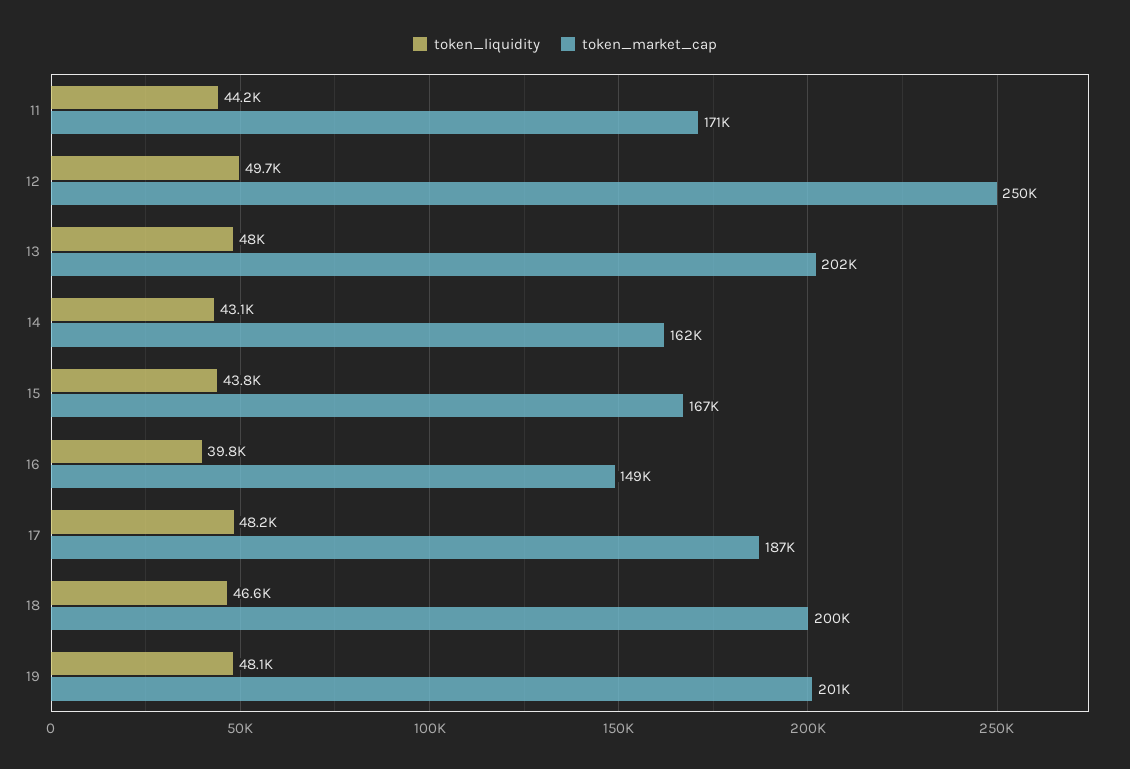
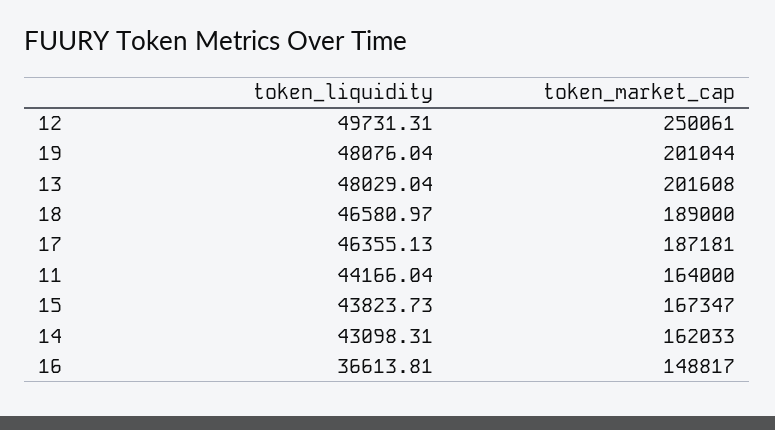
  {
    "token_liquidity": {
      "11": 44166.04,
      "12": 49731.31,
      "13": 48029.04,
      "14": 43098.31,
      "15": 43823.73,
-     "16": 39800,
+     "16": 36613.81,
-     "17": 48200,
+     "17": 46355.13,
      "18": 46580.97,
      "19": 48076.04
    },
    "token_market_cap": {
-     "11": 171000,
+     "11": 164000,
      "12": 250061,
      "13": 201608,
      "14": 162033,
      "15": 167347,
      "16": 148817,
      "17": 187181,
-     "18": 200000,
+     "18": 189000,
      "19": 201044
    }
  }

